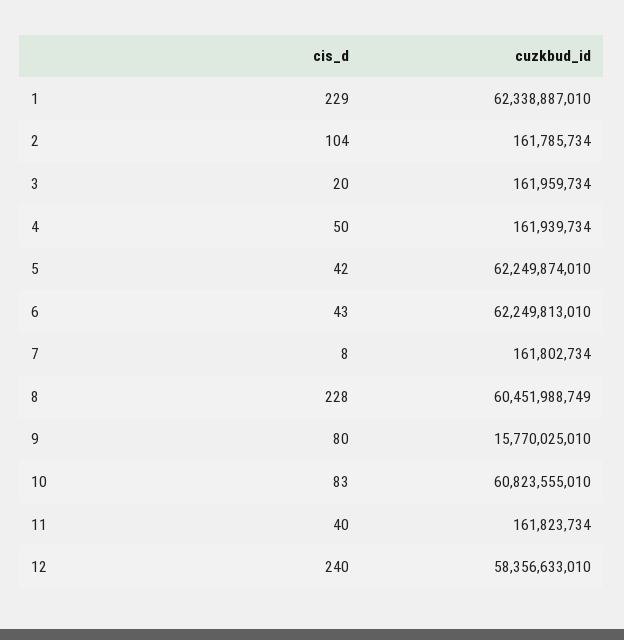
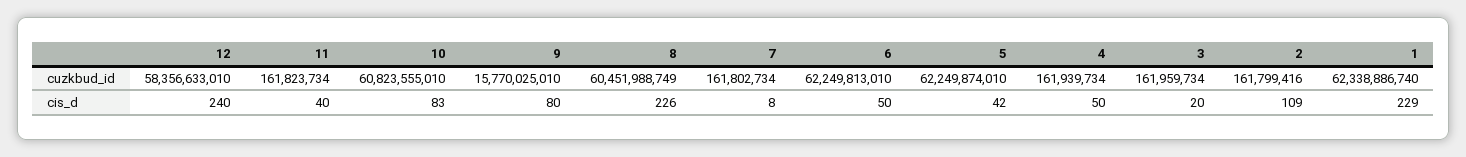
  {
    "cis_d": {
      "1": 229,
-     "2": 104,
+     "2": 109,
      "3": 20,
      "4": 50,
      "5": 42,
-     "6": 43,
+     "6": 50,
      "7": 8,
-     "8": 228,
+     "8": 226,
      "9": 80,
      "10": 83,
      "11": 40,
      "12": 240
    },
    "cuzkbud_id": {
-     "1": 62338887010,
+     "1": 62338886740,
-     "2": 161785734,
+     "2": 161799416,
      "3": 161959734,
      "4": 161939734,
      "5": 62249874010,
      "6": 62249813010,
      "7": 161802734,
      "8": 60451988749,
      "9": 15770025010,
      "10": 60823555010,
      "11": 161823734,
      "12": 58356633010
    }
  }

